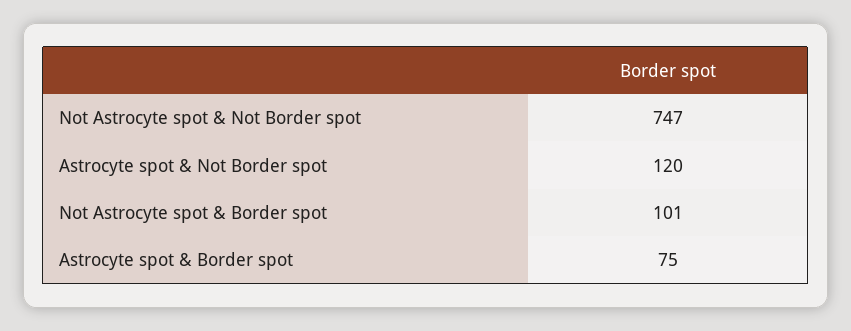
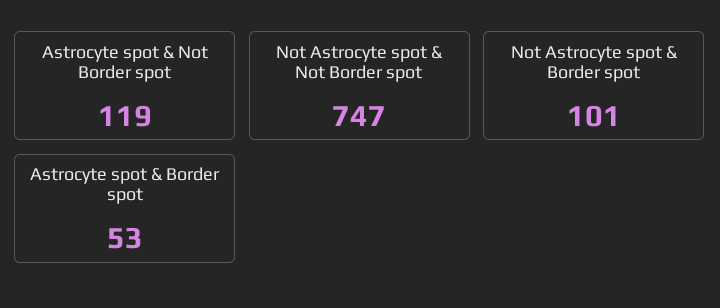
  {
    "Not Astrocyte spot & Not Border spot": 747,
-   "Astrocyte spot & Not Border spot": 120,
+   "Astrocyte spot & Not Border spot": 119,
    "Not Astrocyte spot & Border spot": 101,
-   "Astrocyte spot & Border spot": 75
+   "Astrocyte spot & Border spot": 53
  }

